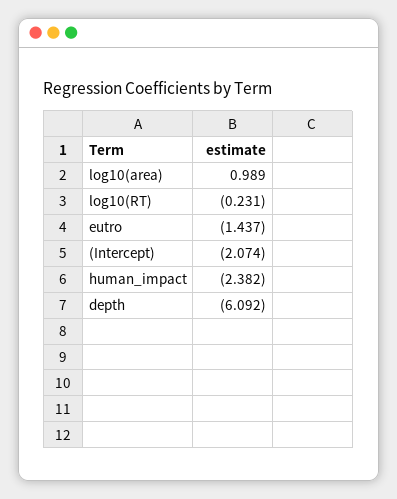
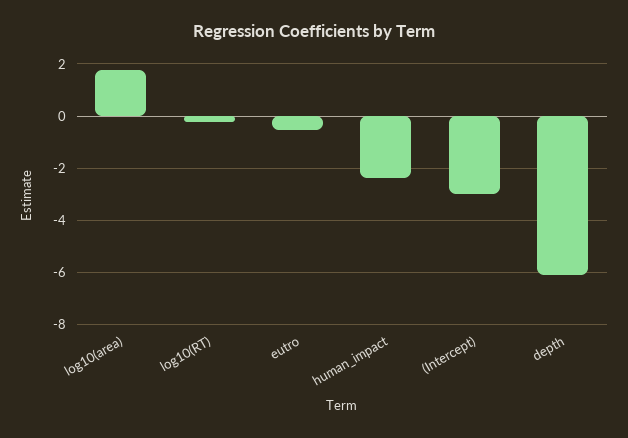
  {
-   "log10(area)": 0.989,
+   "log10(area)": 1.75,
    "log10(RT)": -0.231,
-   "eutro": -1.437,
+   "eutro": -0.5,
-   "(Intercept)": -2.074,
+   "(Intercept)": -3,
    "human_impact": -2.382,
    "depth": -6.092
  }

